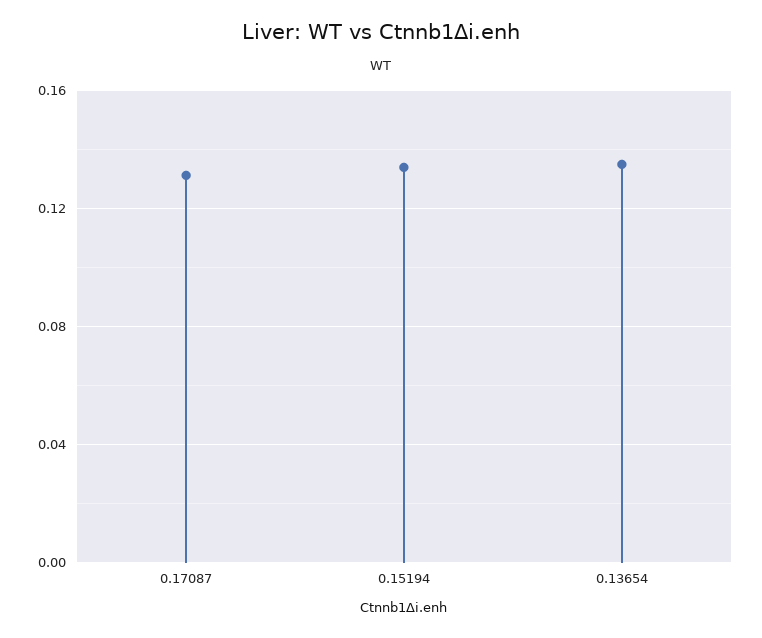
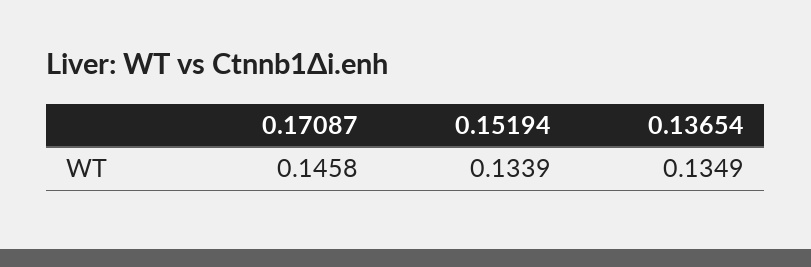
  {
-   "0.17087": 0.13,
+   "0.17087": 0.1458,
    "0.15194": 0.1339,
    "0.13654": 0.1349
  }

